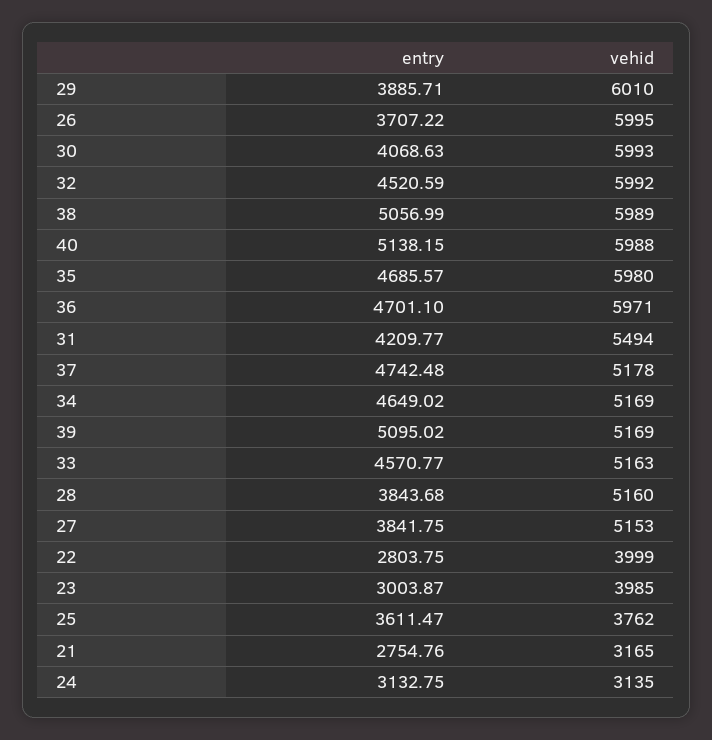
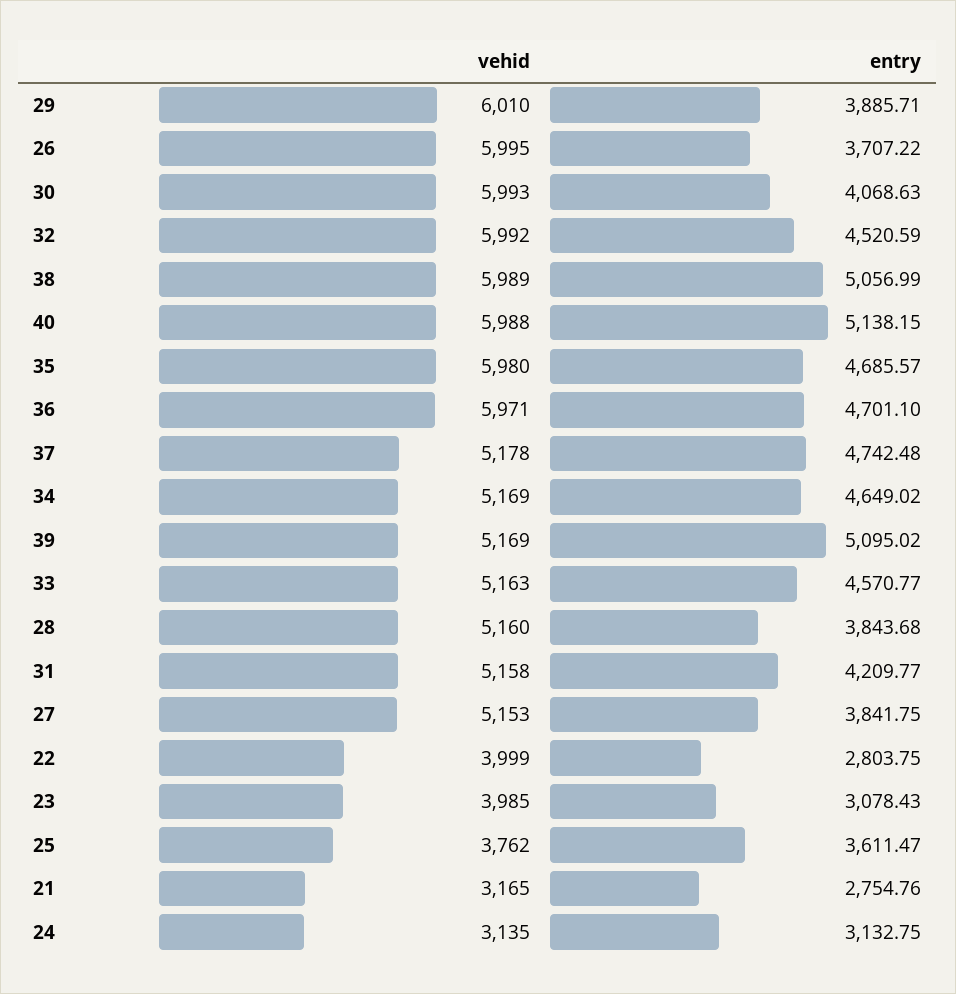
  {
    "entry": {
      "29": 3885.71,
      "26": 3707.22,
      "30": 4068.63,
      "32": 4520.59,
      "38": 5056.99,
      "40": 5138.15,
      "35": 4685.57,
      "36": 4701.1,
      "31": 4209.77,
      "37": 4742.48,
      "34": 4649.02,
      "39": 5095.02,
      "33": 4570.77,
      "28": 3843.68,
      "27": 3841.75,
      "22": 2803.75,
-     "23": 3003.87,
+     "23": 3078.43,
      "25": 3611.47,
      "21": 2754.76,
      "24": 3132.75
    },
    "vehid": {
      "29": 6010,
      "26": 5995,
      "30": 5993,
      "32": 5992,
      "38": 5989,
      "40": 5988,
      "35": 5980,
      "36": 5971,
-     "31": 5494,
+     "31": 5158,
      "37": 5178,
      "34": 5169,
      "39": 5169,
      "33": 5163,
      "28": 5160,
      "27": 5153,
      "22": 3999,
      "23": 3985,
      "25": 3762,
      "21": 3165,
      "24": 3135
    }
  }

